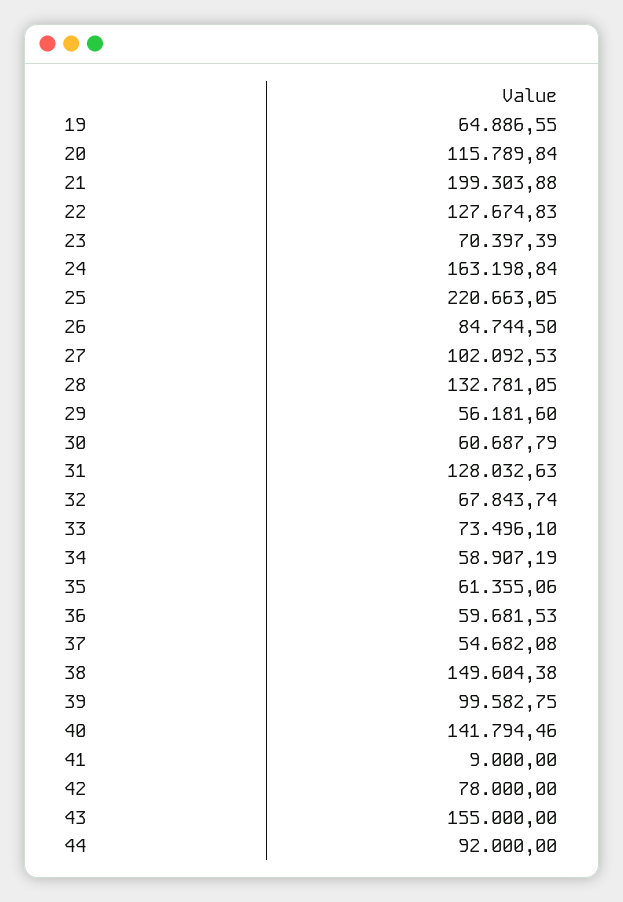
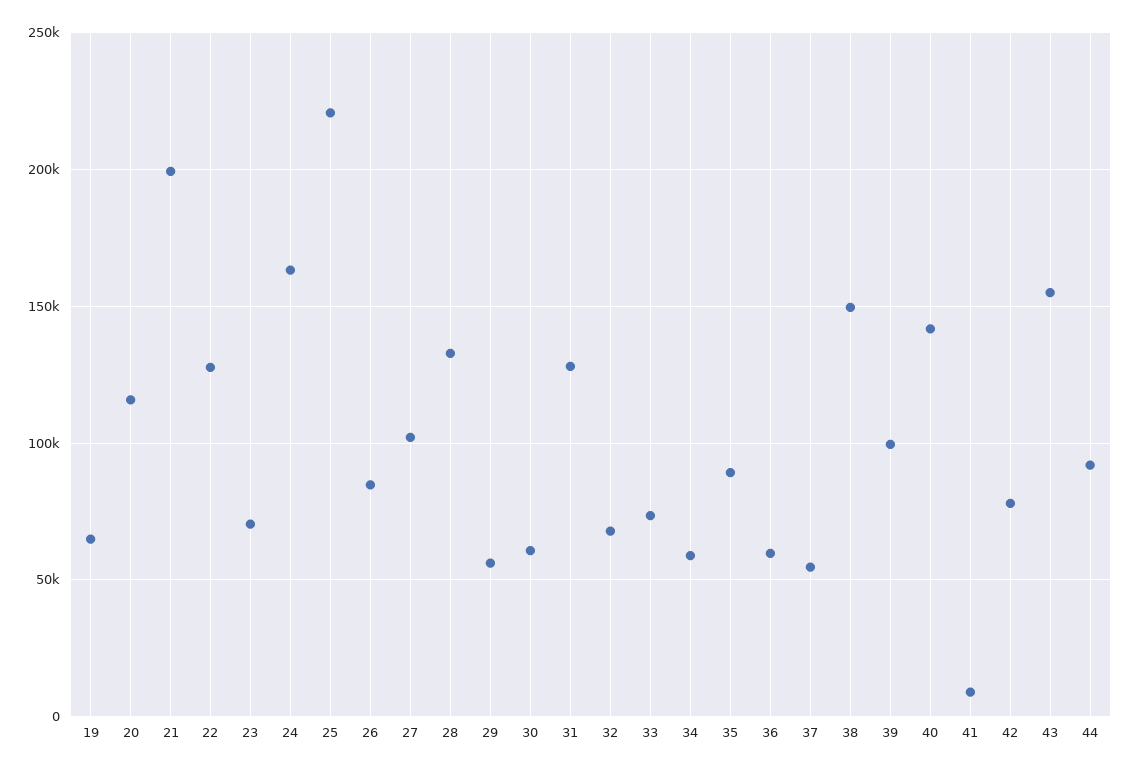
  {
    "19": 64886.55,
    "20": 115789.84,
    "21": 199303.88,
    "22": 127674.83,
    "23": 70397.39,
    "24": 163198.84,
    "25": 220663.05,
    "26": 84744.5,
    "27": 102092.53,
    "28": 132781.05,
    "29": 56181.6,
    "30": 60687.79,
    "31": 128032.63,
    "32": 67843.74,
    "33": 73496.1,
    "34": 58907.19,
-   "35": 61355.06,
+   "35": 90000,
    "36": 59681.53,
    "37": 54682.08,
    "38": 149604.38,
    "39": 99582.75,
    "40": 141794.46,
    "41": 9000,
    "42": 78000,
    "43": 155000,
    "44": 92000
  }

